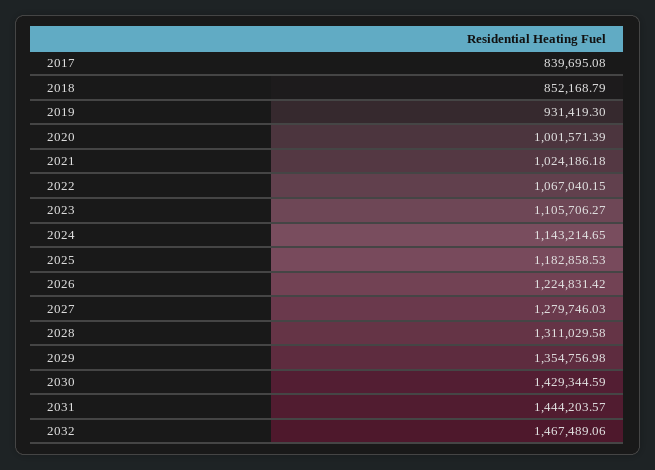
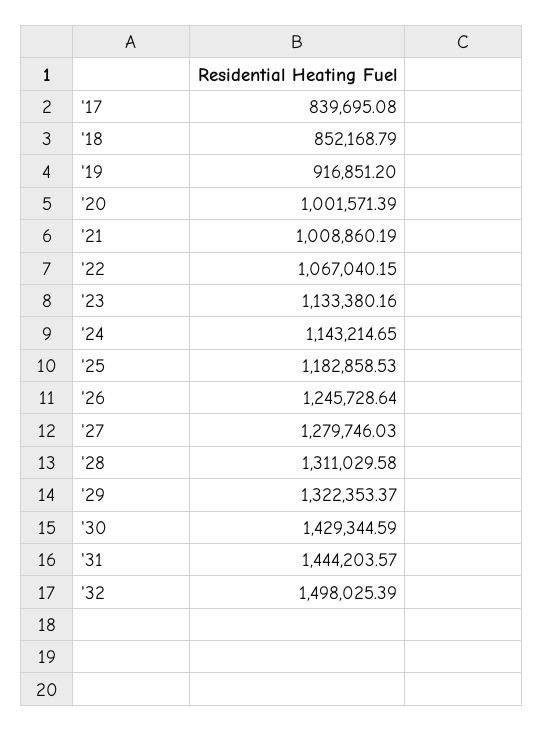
  {
    "2017": 839695.08,
    "2018": 852168.79,
-   "2019": 931419.3,
+   "2019": 916851.2,
    "2020": 1001571.39,
-   "2021": 1024186.18,
+   "2021": 1008860.19,
    "2022": 1067040.15,
-   "2023": 1105706.27,
+   "2023": 1133380.16,
    "2024": 1143214.65,
    "2025": 1182858.53,
-   "2026": 1224831.42,
+   "2026": 1245728.64,
    "2027": 1279746.03,
    "2028": 1311029.58,
-   "2029": 1354756.98,
+   "2029": 1322353.37,
    "2030": 1429344.59,
    "2031": 1444203.57,
-   "2032": 1467489.06
+   "2032": 1498025.39
  }

